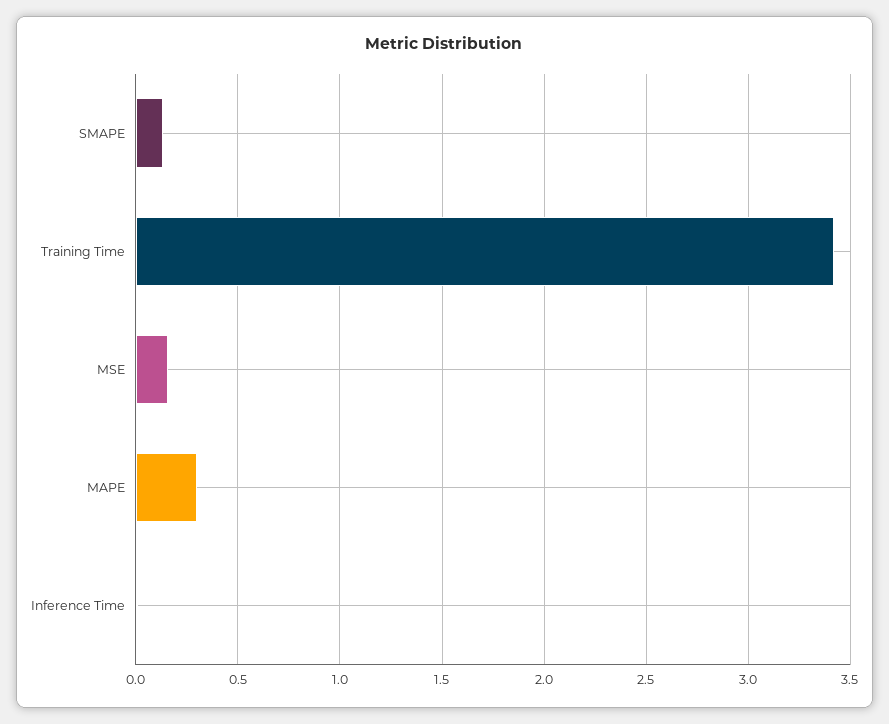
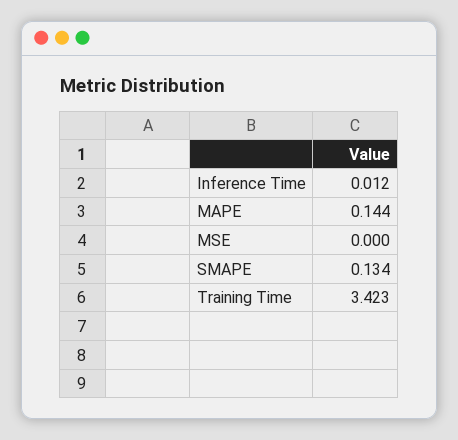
  {
    "SMAPE": 0.134,
    "Training Time": 3.423,
-   "MSE": 0.15,
+   "MSE": 0,
-   "MAPE": 0.3,
+   "MAPE": 0.144,
    "Inference Time": 0.012
  }

